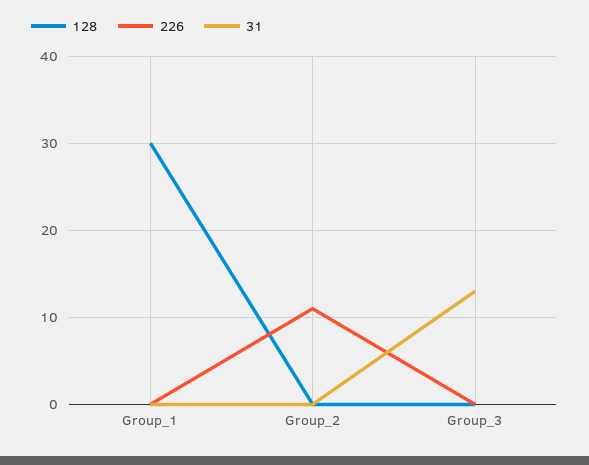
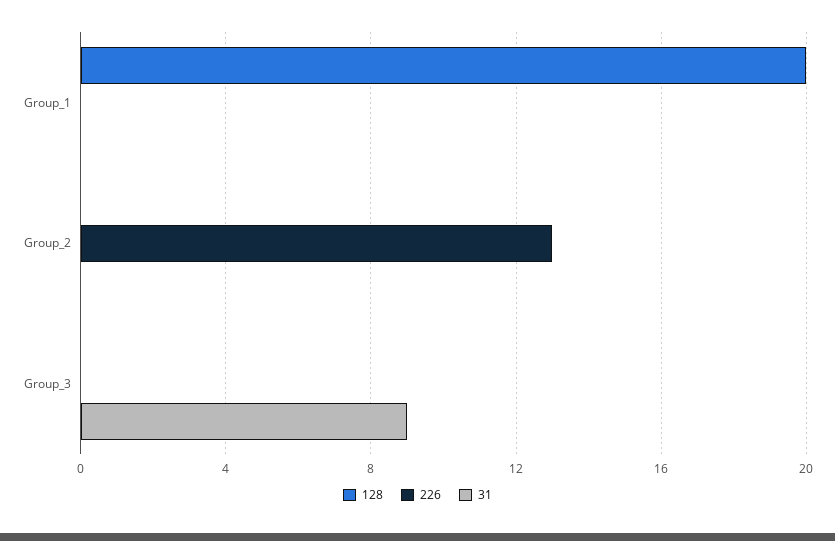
  {
    "128": {
-     "Group_1": 30,
+     "Group_1": 20,
      "Group_2": 0,
      "Group_3": 0
    },
    "226": {
      "Group_1": 0,
-     "Group_2": 11,
+     "Group_2": 13,
      "Group_3": 0
    },
    "31": {
      "Group_1": 0,
      "Group_2": 0,
-     "Group_3": 13
+     "Group_3": 9
    }
  }

